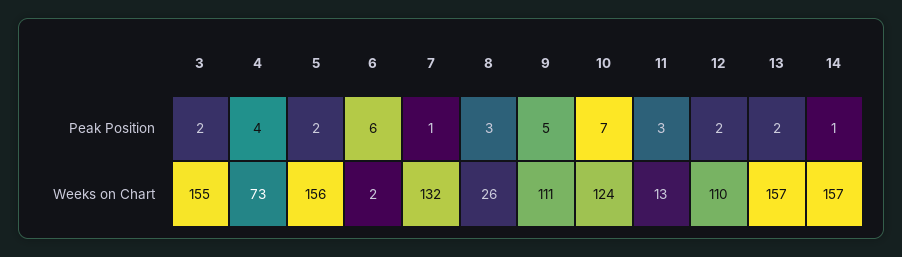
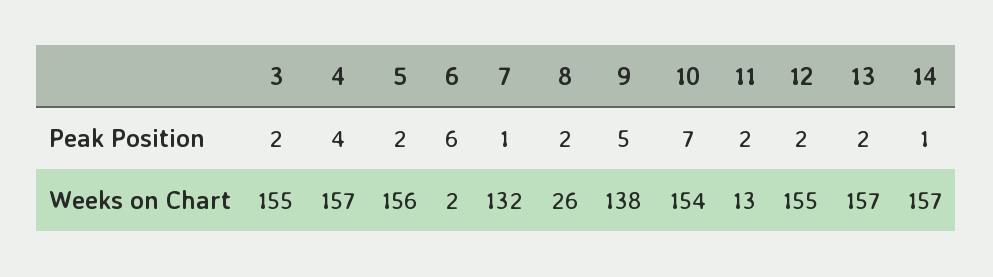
  {
    "3": {
      "Peak Position": 2,
      "Weeks on Chart": 155
    },
    "4": {
      "Peak Position": 4,
-     "Weeks on Chart": 73
+     "Weeks on Chart": 157
    },
    "5": {
      "Peak Position": 2,
      "Weeks on Chart": 156
    },
    "6": {
      "Peak Position": 6,
      "Weeks on Chart": 2
    },
    "7": {
      "Peak Position": 1,
      "Weeks on Chart": 132
    },
    "8": {
-     "Peak Position": 3,
+     "Peak Position": 2,
      "Weeks on Chart": 26
    },
    "9": {
      "Peak Position": 5,
-     "Weeks on Chart": 111
+     "Weeks on Chart": 138
    },
    "10": {
      "Peak Position": 7,
-     "Weeks on Chart": 124
+     "Weeks on Chart": 154
    },
    "11": {
-     "Peak Position": 3,
+     "Peak Position": 2,
      "Weeks on Chart": 13
    },
    "12": {
      "Peak Position": 2,
-     "Weeks on Chart": 110
+     "Weeks on Chart": 155
    },
    "13": {
      "Peak Position": 2,
      "Weeks on Chart": 157
    },
    "14": {
      "Peak Position": 1,
      "Weeks on Chart": 157
    }
  }

